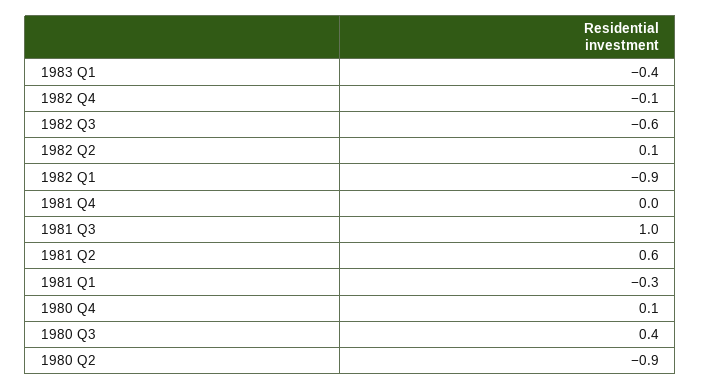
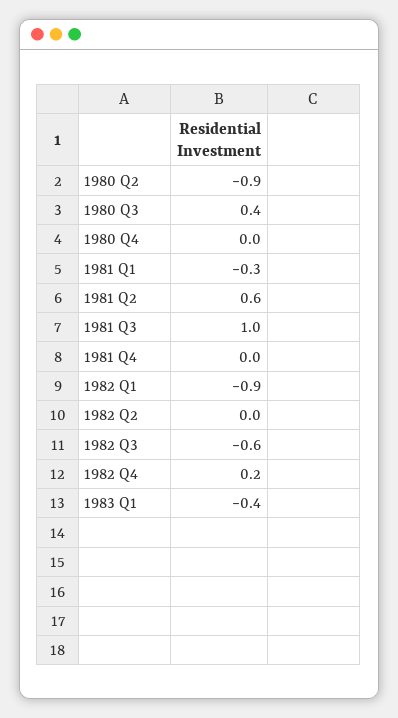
  {
    "1983 Q1": -0.4,
-   "1982 Q4": -0.1,
+   "1982 Q4": 0.2,
    "1982 Q3": -0.6,
-   "1982 Q2": 0.1,
+   "1982 Q2": 0,
    "1982 Q1": -0.9,
    "1981 Q4": 0,
    "1981 Q3": 1,
    "1981 Q2": 0.6,
    "1981 Q1": -0.3,
-   "1980 Q4": 0.1,
+   "1980 Q4": 0,
    "1980 Q3": 0.4,
    "1980 Q2": -0.9
  }

